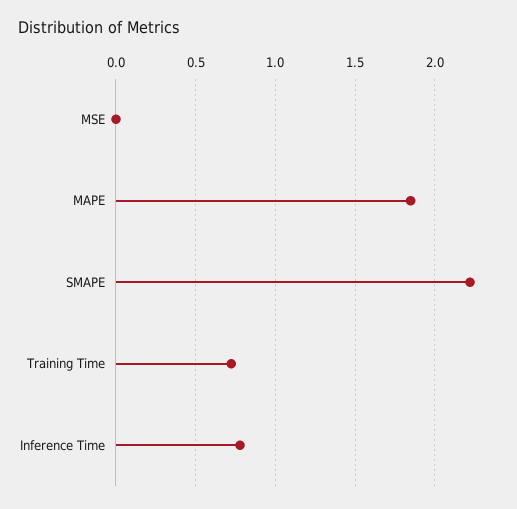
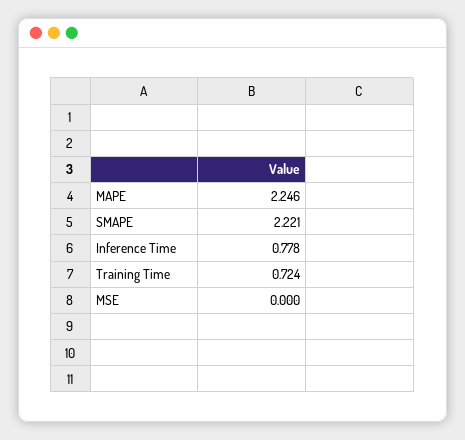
  {
    "MSE": 0,
-   "MAPE": 1.85,
+   "MAPE": 2.246,
    "SMAPE": 2.221,
    "Training Time": 0.724,
    "Inference Time": 0.778
  }

